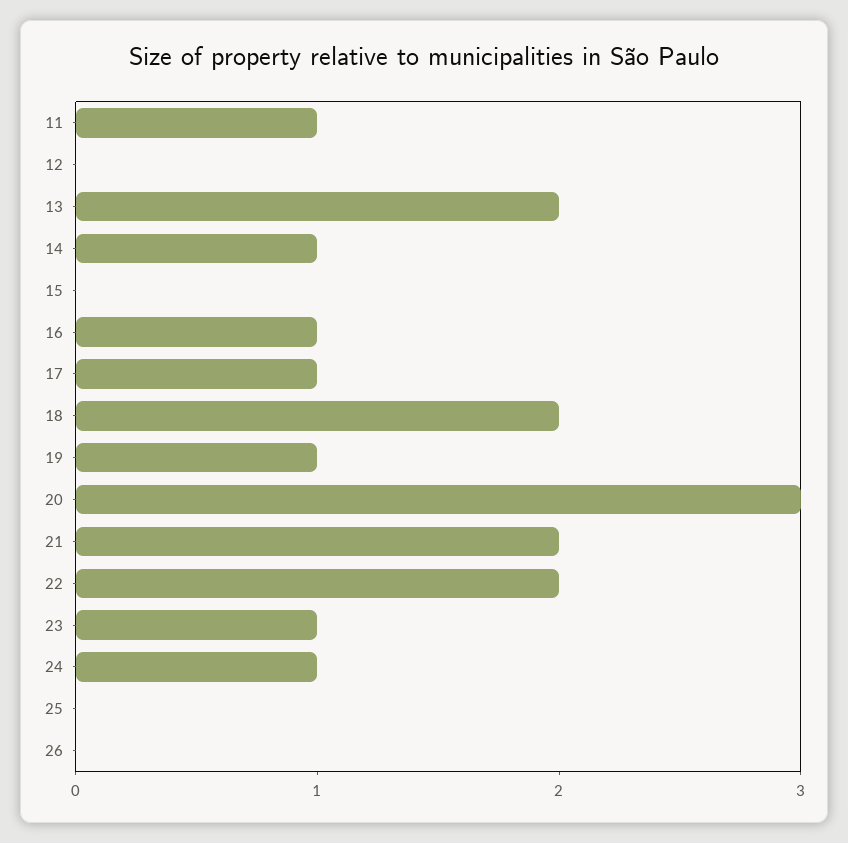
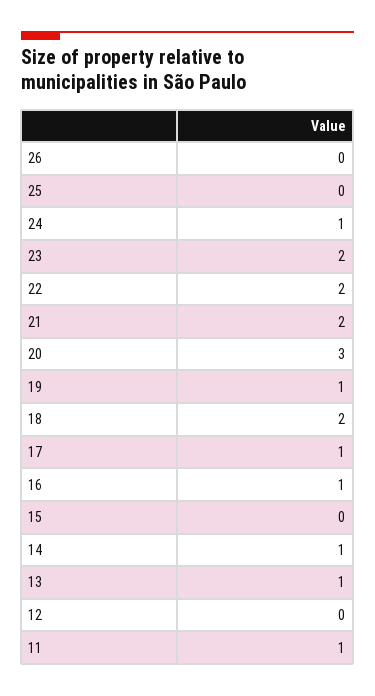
  {
    "11": 1,
    "12": 0,
-   "13": 2,
+   "13": 1,
    "14": 1,
    "15": 0,
    "16": 1,
    "17": 1,
    "18": 2,
    "19": 1,
    "20": 3,
    "21": 2,
    "22": 2,
-   "23": 1,
+   "23": 2,
    "24": 1,
    "25": 0,
    "26": 0
  }

